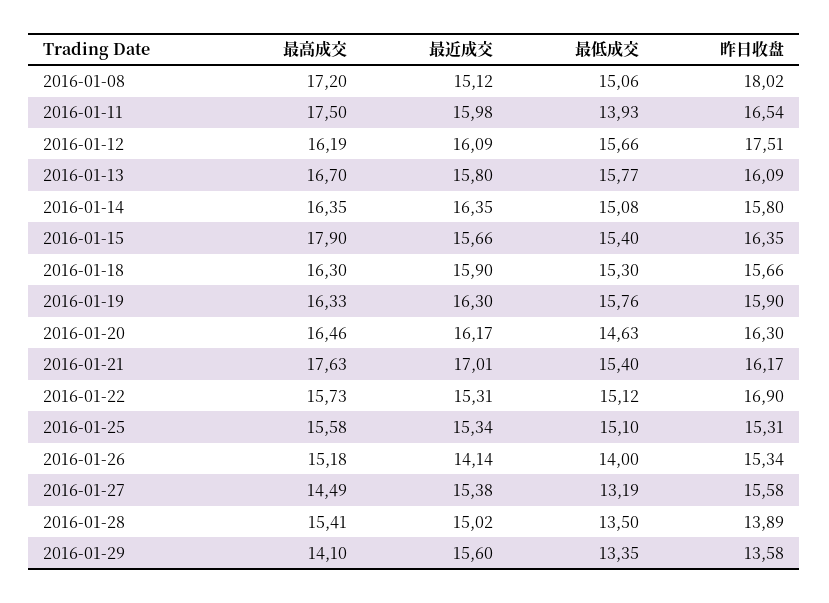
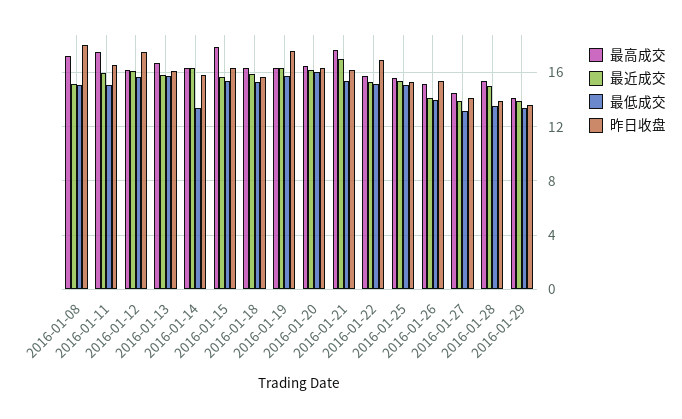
  {
    "最高成交": {
      "2016-01-08": 17.2,
      "2016-01-11": 17.5,
      "2016-01-12": 16.19,
      "2016-01-13": 16.7,
      "2016-01-14": 16.35,
      "2016-01-15": 17.9,
      "2016-01-18": 16.3,
      "2016-01-19": 16.33,
      "2016-01-20": 16.46,
      "2016-01-21": 17.63,
      "2016-01-22": 15.73,
      "2016-01-25": 15.58,
      "2016-01-26": 15.18,
      "2016-01-27": 14.49,
      "2016-01-28": 15.41,
      "2016-01-29": 14.1
    },
    "最近成交": {
      "2016-01-08": 15.12,
      "2016-01-11": 15.98,
      "2016-01-12": 16.09,
      "2016-01-13": 15.8,
      "2016-01-14": 16.35,
      "2016-01-15": 15.66,
      "2016-01-18": 15.9,
      "2016-01-19": 16.3,
      "2016-01-20": 16.17,
      "2016-01-21": 17.01,
      "2016-01-22": 15.31,
      "2016-01-25": 15.34,
      "2016-01-26": 14.14,
-     "2016-01-27": 15.38,
+     "2016-01-27": 14,
      "2016-01-28": 15.02,
-     "2016-01-29": 15.6
+     "2016-01-29": 14
    },
    "最低成交": {
      "2016-01-08": 15.06,
-     "2016-01-11": 13.93,
+     "2016-01-11": 15,
      "2016-01-12": 15.66,
      "2016-01-13": 15.77,
-     "2016-01-14": 15.08,
+     "2016-01-14": 13.5,
      "2016-01-15": 15.4,
      "2016-01-18": 15.3,
      "2016-01-19": 15.76,
-     "2016-01-20": 14.63,
+     "2016-01-20": 16,
      "2016-01-21": 15.4,
      "2016-01-22": 15.12,
      "2016-01-25": 15.1,
      "2016-01-26": 14,
      "2016-01-27": 13.19,
      "2016-01-28": 13.5,
      "2016-01-29": 13.35
    },
    "昨日收盘": {
      "2016-01-08": 18.02,
      "2016-01-11": 16.54,
      "2016-01-12": 17.51,
      "2016-01-13": 16.09,
      "2016-01-14": 15.8,
      "2016-01-15": 16.35,
      "2016-01-18": 15.66,
-     "2016-01-19": 15.9,
+     "2016-01-19": 17.5,
      "2016-01-20": 16.3,
      "2016-01-21": 16.17,
      "2016-01-22": 16.9,
      "2016-01-25": 15.31,
      "2016-01-26": 15.34,
-     "2016-01-27": 15.58,
+     "2016-01-27": 14,
      "2016-01-28": 13.89,
      "2016-01-29": 13.58
    }
  }

